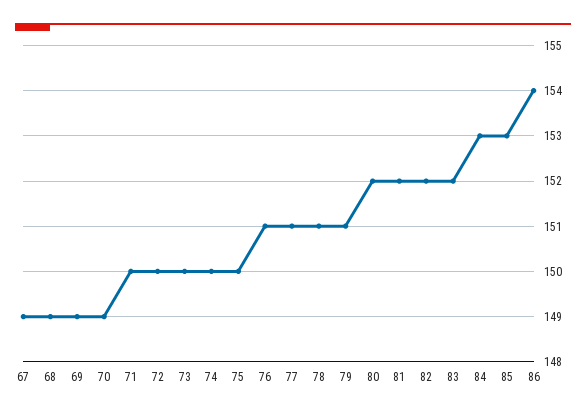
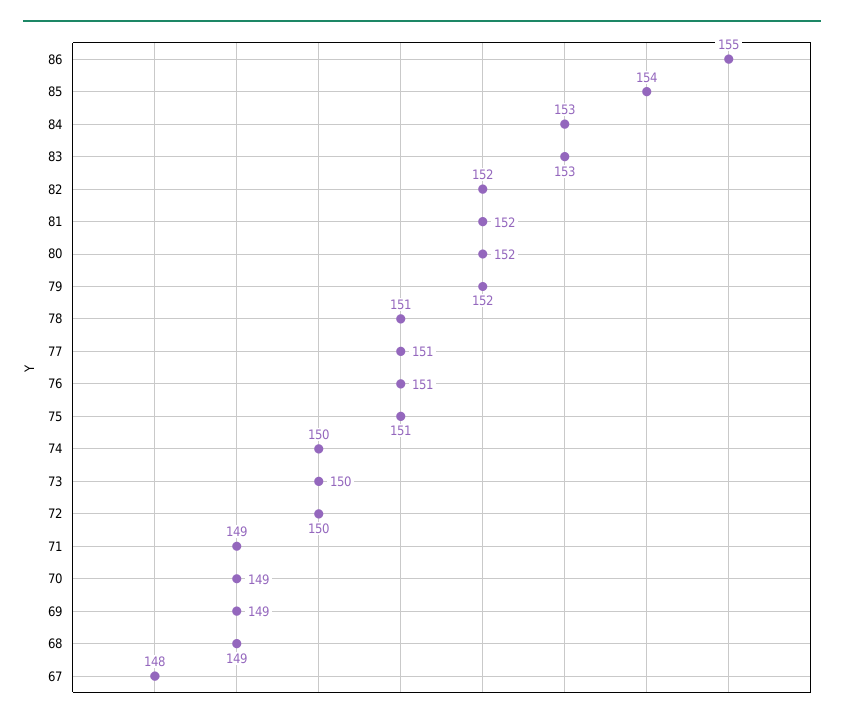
  {
-   "67": 149,
+   "67": 148,
    "68": 149,
    "69": 149,
    "70": 149,
-   "71": 150,
+   "71": 149,
    "72": 150,
    "73": 150,
    "74": 150,
-   "75": 150,
+   "75": 151,
    "76": 151,
    "77": 151,
    "78": 151,
-   "79": 151,
+   "79": 152,
    "80": 152,
    "81": 152,
    "82": 152,
-   "83": 152,
+   "83": 153,
    "84": 153,
-   "85": 153,
+   "85": 154,
-   "86": 154
+   "86": 155
  }

